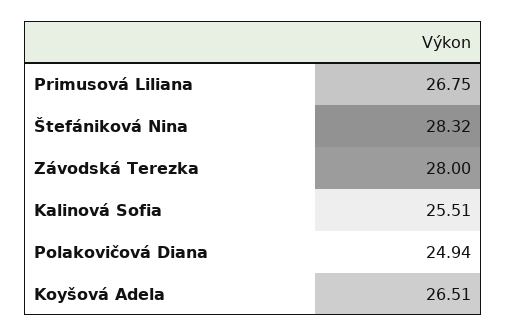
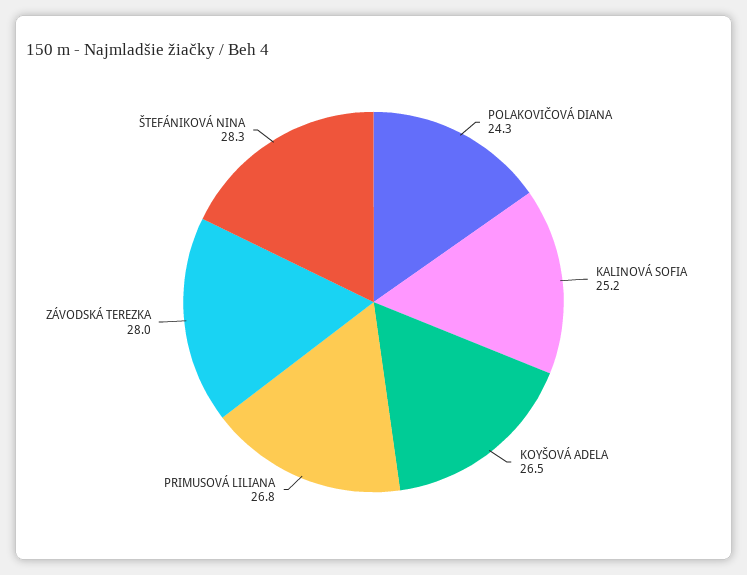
  {
    "Primusová Liliana": 26.75,
    "Štefániková Nina": 28.32,
    "Závodská Terezka": 28,
-   "Kalinová Sofia": 25.51,
+   "Kalinová Sofia": 25.2,
-   "Polakovičová Diana": 24.94,
+   "Polakovičová Diana": 24.3,
    "Koyšová Adela": 26.51
  }

